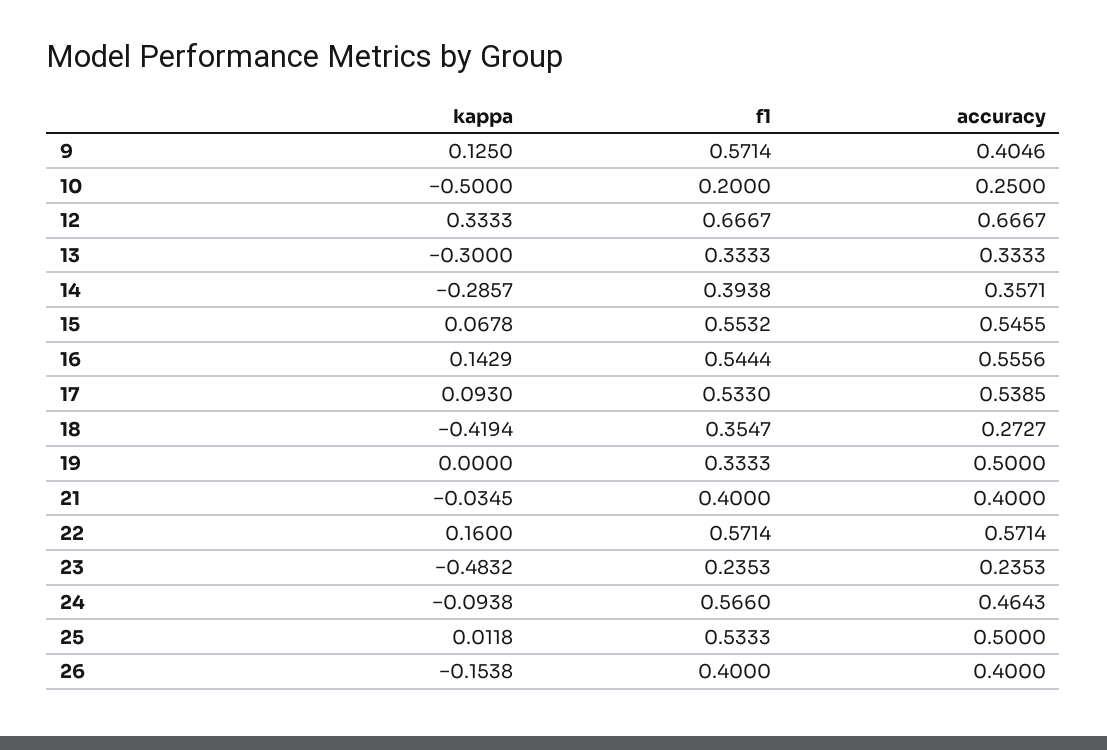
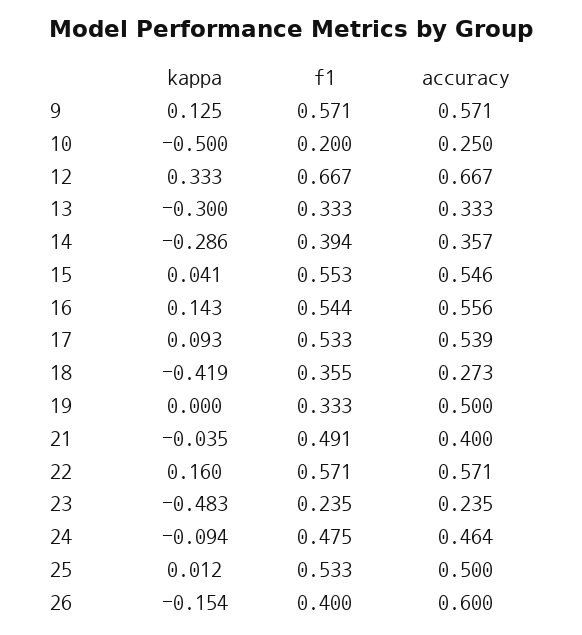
  {
    "kappa": {
      "9": 0.125,
      "10": -0.5,
      "12": 0.3333,
      "13": -0.3,
      "14": -0.2857,
-     "15": 0.0678,
+     "15": 0.041,
      "16": 0.1429,
      "17": 0.093,
      "18": -0.4194,
      "19": 0,
      "21": -0.0345,
      "22": 0.16,
      "23": -0.4832,
      "24": -0.0938,
      "25": 0.0118,
      "26": -0.1538
    },
    "f1": {
      "9": 0.5714,
      "10": 0.2,
      "12": 0.6667,
      "13": 0.3333,
      "14": 0.3938,
      "15": 0.5532,
      "16": 0.5444,
      "17": 0.533,
      "18": 0.3547,
      "19": 0.3333,
-     "21": 0.4,
+     "21": 0.491,
      "22": 0.5714,
      "23": 0.2353,
-     "24": 0.566,
+     "24": 0.475,
      "25": 0.5333,
      "26": 0.4
    },
    "accuracy": {
-     "9": 0.4046,
+     "9": 0.571,
      "10": 0.25,
      "12": 0.6667,
      "13": 0.3333,
      "14": 0.3571,
      "15": 0.5455,
      "16": 0.5556,
      "17": 0.5385,
      "18": 0.2727,
      "19": 0.5,
      "21": 0.4,
      "22": 0.5714,
      "23": 0.2353,
      "24": 0.4643,
      "25": 0.5,
-     "26": 0.4
+     "26": 0.6
    }
  }

